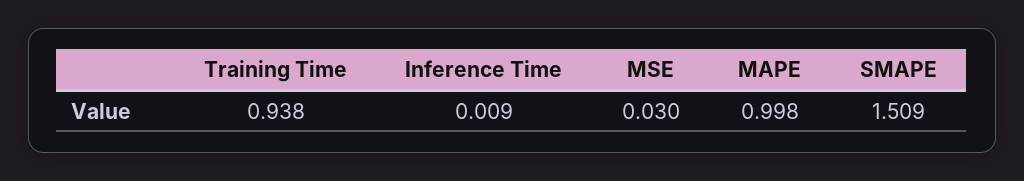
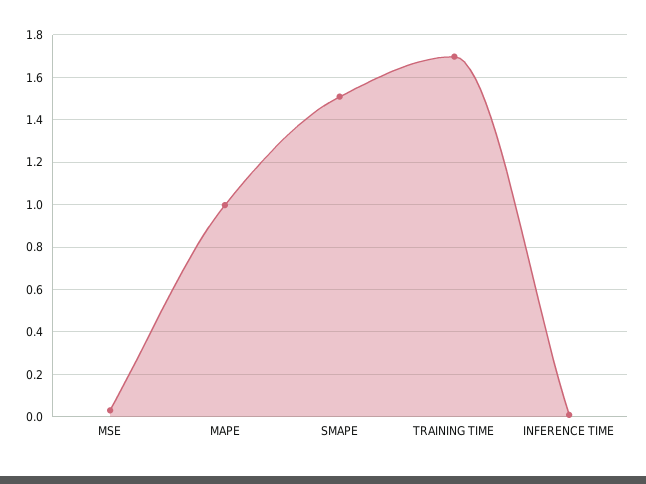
  {
-   "Training Time": 0.938,
+   "Training Time": 1.7,
    "Inference Time": 0.009,
    "MSE": 0.03,
    "MAPE": 0.998,
    "SMAPE": 1.509
  }

